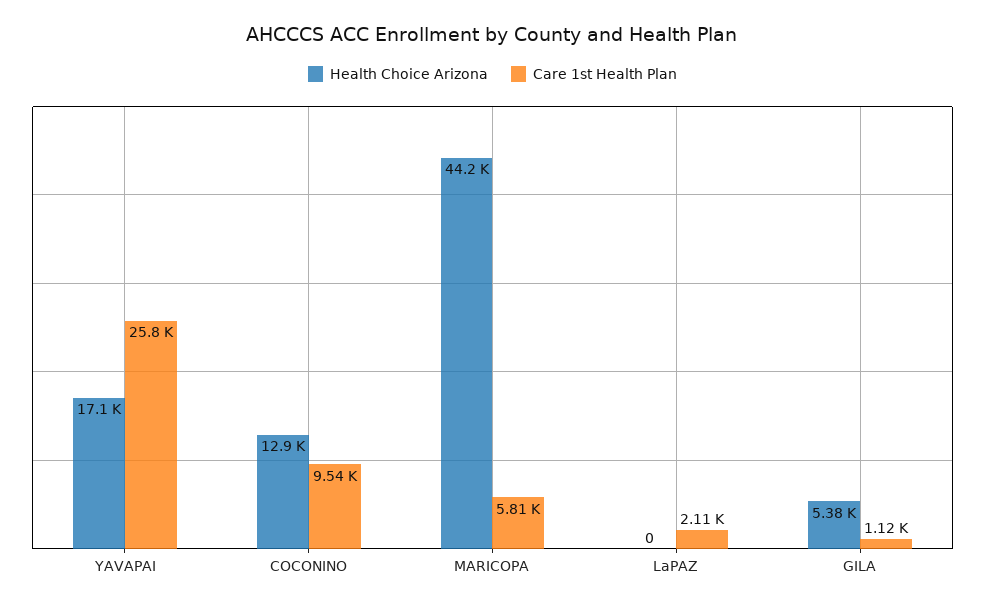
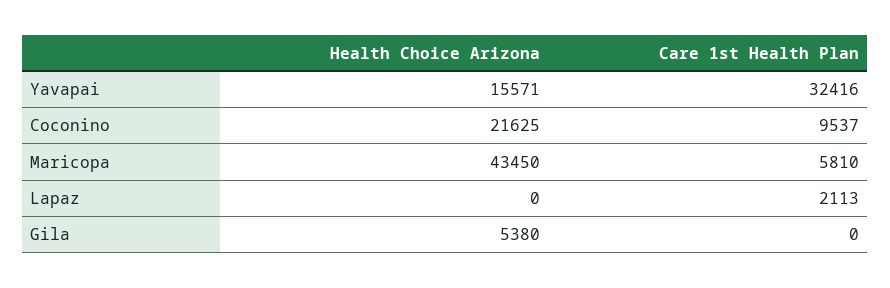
  {
    "Health Choice Arizona": {
-     "YAVAPAI": 17100,
+     "YAVAPAI": 15571,
-     "COCONINO": 12900,
+     "COCONINO": 21625,
-     "MARICOPA": 44200,
+     "MARICOPA": 43450,
      "LaPAZ": 0,
      "GILA": 5380
    },
    "Care 1st Health Plan": {
-     "YAVAPAI": 25800,
+     "YAVAPAI": 32416,
      "COCONINO": 9537,
      "MARICOPA": 5810,
      "LaPAZ": 2113,
-     "GILA": 1120
+     "GILA": 0
    }
  }

